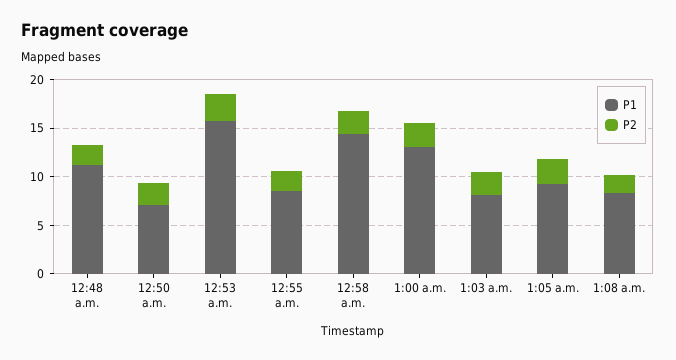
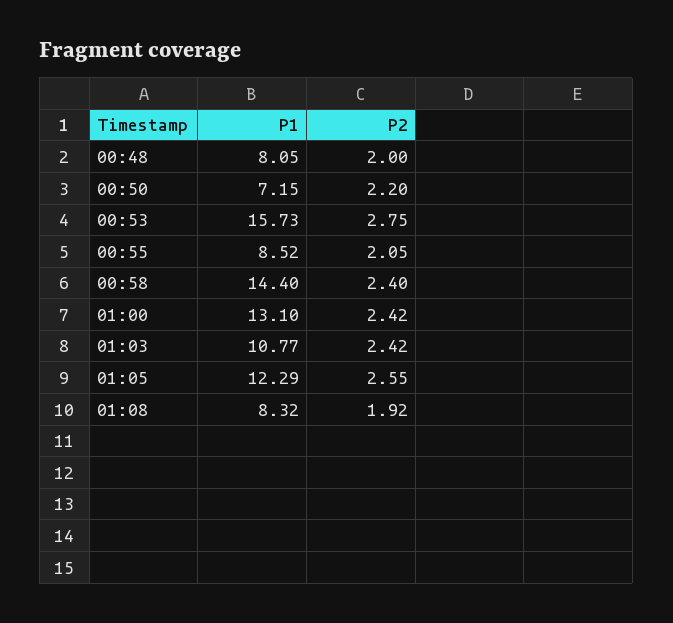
  {
    "P1": {
-     "12:48 a.m.": 11,
+     "12:48 a.m.": 8.05,
      "12:50 a.m.": 7.15,
      "12:53 a.m.": 15.73,
      "12:55 a.m.": 8.52,
      "12:58 a.m.": 14.4,
      "1:00 a.m.": 13.1,
-     "1:03 a.m.": 8,
+     "1:03 a.m.": 10.77,
-     "1:05 a.m.": 9,
+     "1:05 a.m.": 12.29,
      "1:08 a.m.": 8.32
    },
    "P2": {
      "12:48 a.m.": 2,
      "12:50 a.m.": 2.2,
      "12:53 a.m.": 2.75,
      "12:55 a.m.": 2.05,
      "12:58 a.m.": 2.4,
      "1:00 a.m.": 2.42,
      "1:03 a.m.": 2.42,
      "1:05 a.m.": 2.55,
      "1:08 a.m.": 1.92
    }
  }

